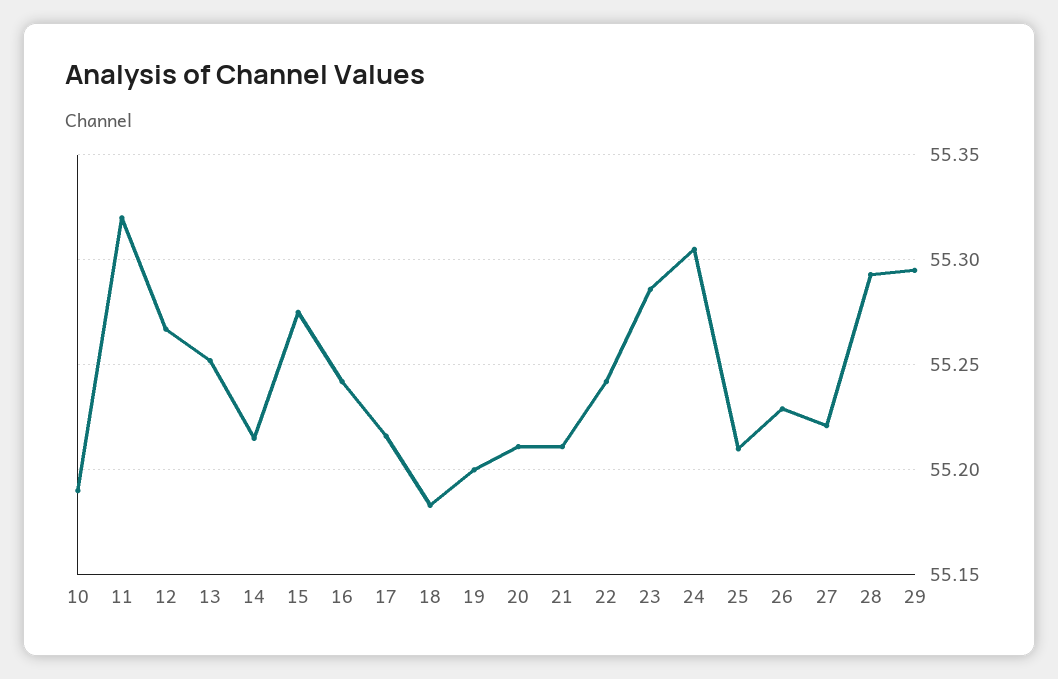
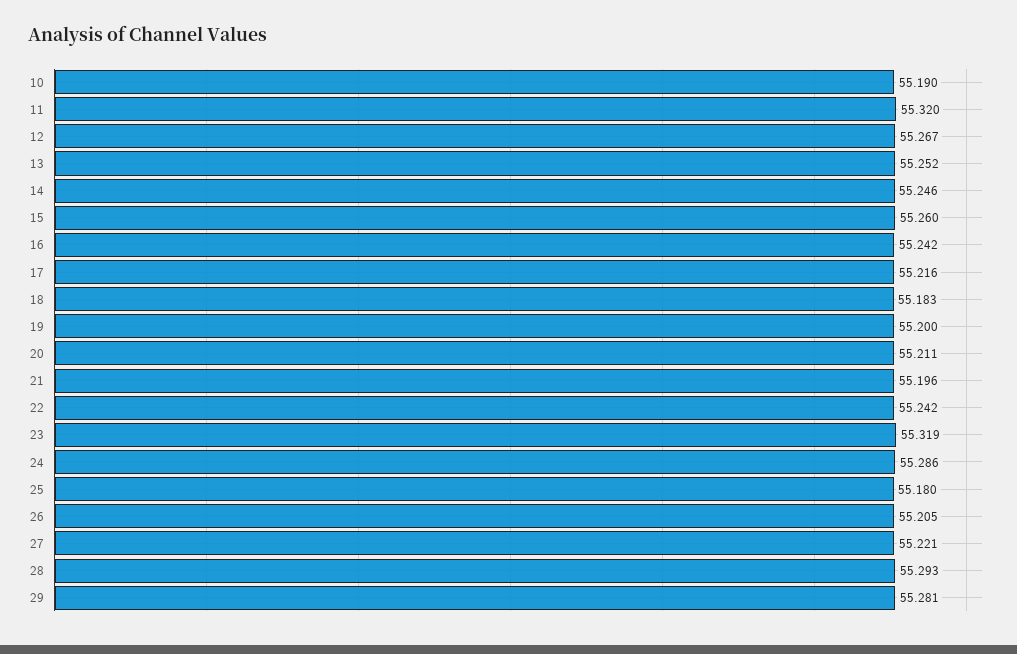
  {
    "10": 55.19,
    "11": 55.32,
    "12": 55.267,
    "13": 55.252,
-   "14": 55.215,
+   "14": 55.246,
-   "15": 55.275,
+   "15": 55.26,
    "16": 55.242,
    "17": 55.216,
    "18": 55.183,
    "19": 55.2,
    "20": 55.211,
-   "21": 55.21,
+   "21": 55.196,
    "22": 55.242,
-   "23": 55.285,
+   "23": 55.319,
-   "24": 55.305,
+   "24": 55.286,
-   "25": 55.21,
+   "25": 55.18,
-   "26": 55.23,
+   "26": 55.205,
    "27": 55.221,
    "28": 55.293,
-   "29": 55.295
+   "29": 55.281
  }

